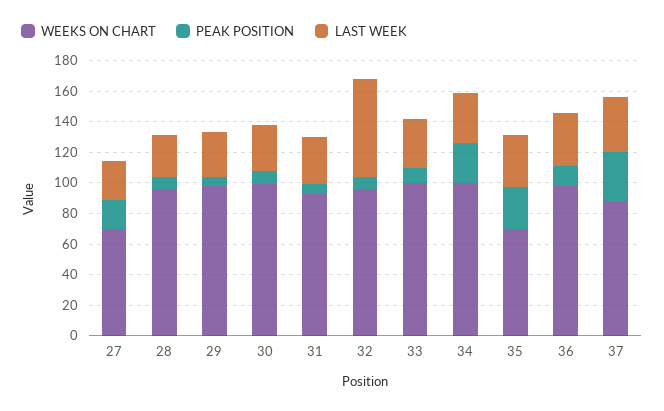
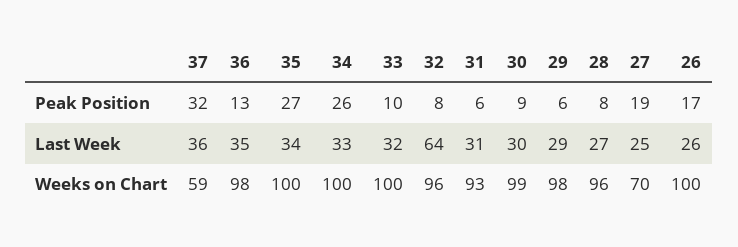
  {
    "WEEKS ON CHART": {
      "27": 70,
      "28": 96,
      "29": 98,
      "30": 99,
      "31": 93,
      "32": 96,
      "33": 100,
      "34": 100,
-     "35": 70,
+     "35": 100,
      "36": 98,
-     "37": 90
+     "37": 59,
+     "26": 100
    },
    "PEAK POSITION": {
      "27": 19,
      "28": 8,
      "29": 6,
      "30": 9,
      "31": 6,
      "32": 8,
      "33": 10,
      "34": 26,
      "35": 27,
      "36": 13,
-     "37": 32
+     "37": 32,
+     "26": 17
    },
    "LAST WEEK": {
      "27": 25,
      "28": 27,
      "29": 29,
      "30": 30,
      "31": 31,
      "32": 64,
      "33": 32,
      "34": 33,
      "35": 34,
      "36": 35,
-     "37": 36
+     "37": 36,
+     "26": 26
    }
  }

